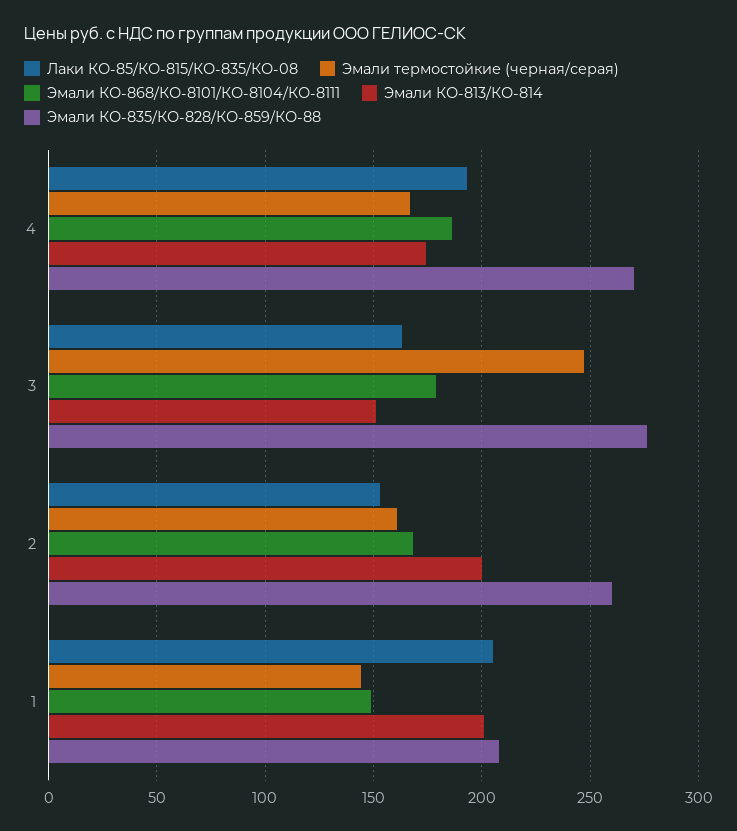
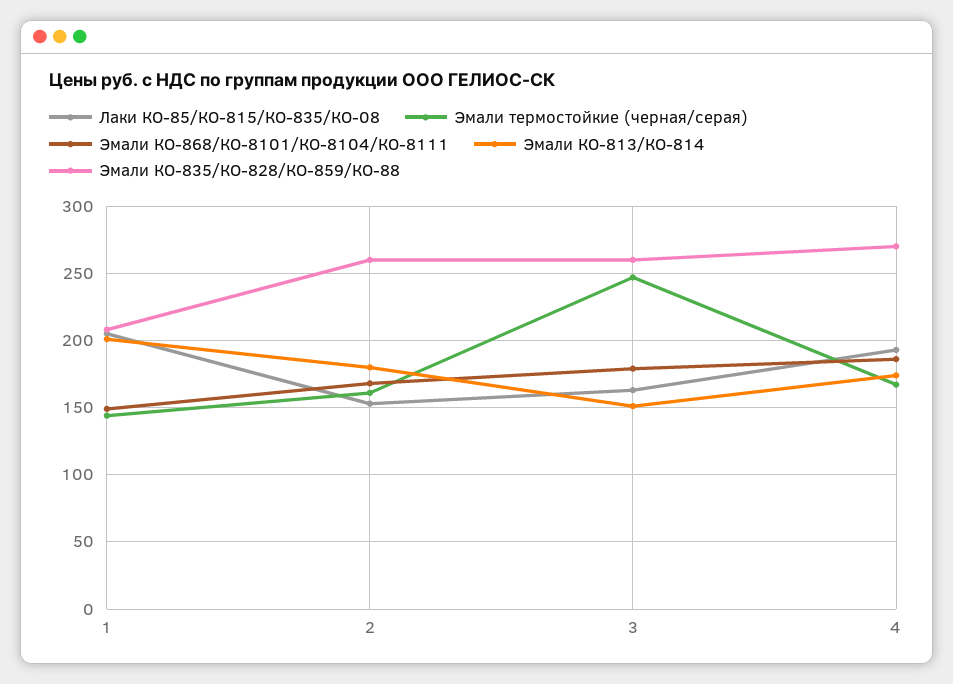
  {
    "Лаки КО-85/КО-815/КО-835/КО-08": {
      "4": 195,
      "3": 165,
      "2": 155,
      "1": 205
    },
    "Эмали термостойкие (черная/серая)": {
      "4": 165,
      "3": 245,
      "2": 160,
      "1": 145
    },
    "Эмали КО-868/КО-8101/КО-8104/КО-8111": {
      "4": 185,
      "3": 180,
      "2": 170,
      "1": 150
    },
    "Эмали КО-813/КО-814": {
      "4": 175,
      "3": 150,
-     "2": 200,
+     "2": 180,
      "1": 200
    },
    "Эмали КО-835/КО-828/КО-859/КО-88": {
      "4": 270,
-     "3": 275,
+     "3": 260,
      "2": 260,
      "1": 210
    }
  }

